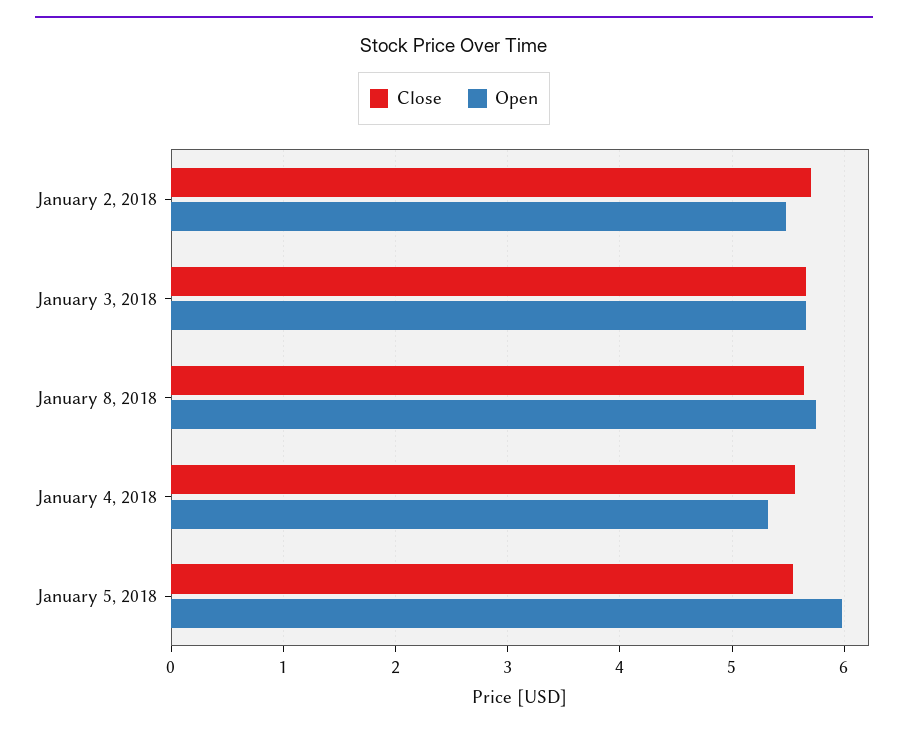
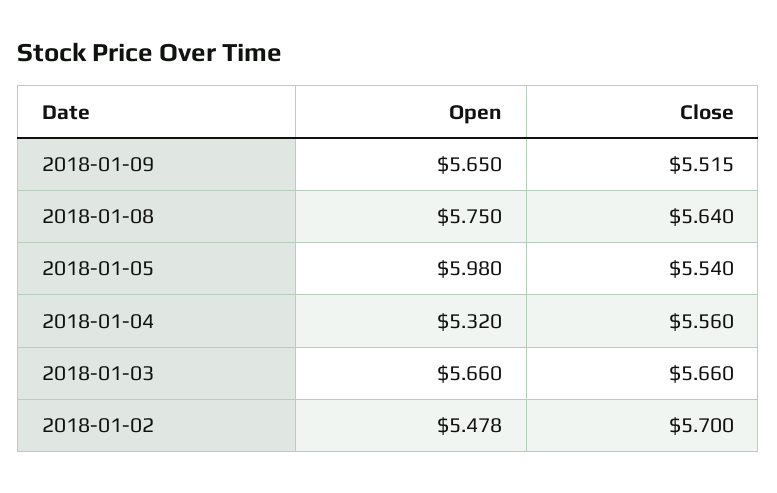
  {
    "Close": {
      "January 2, 2018": 5.7,
      "January 3, 2018": 5.66,
      "January 8, 2018": 5.64,
      "January 4, 2018": 5.56,
-     "January 5, 2018": 5.54
+     "January 5, 2018": 5.54,
+     "2018-01-09": 5.515
    },
    "Open": {
      "January 2, 2018": 5.478,
      "January 3, 2018": 5.66,
      "January 8, 2018": 5.75,
      "January 4, 2018": 5.32,
-     "January 5, 2018": 5.98
+     "January 5, 2018": 5.98,
+     "2018-01-09": 5.65
    }
  }

